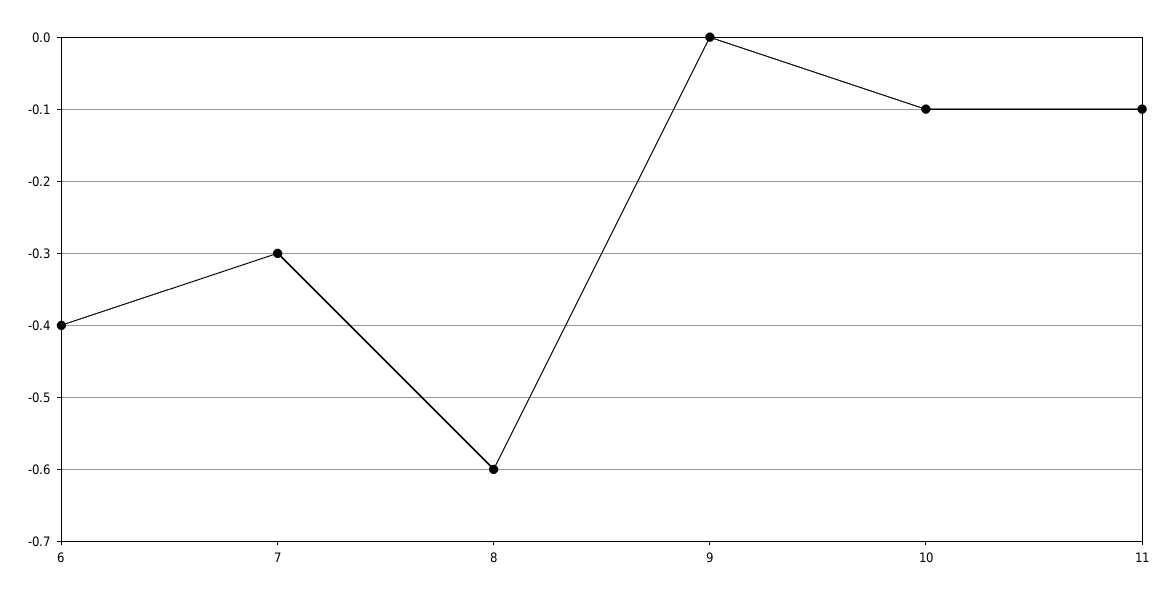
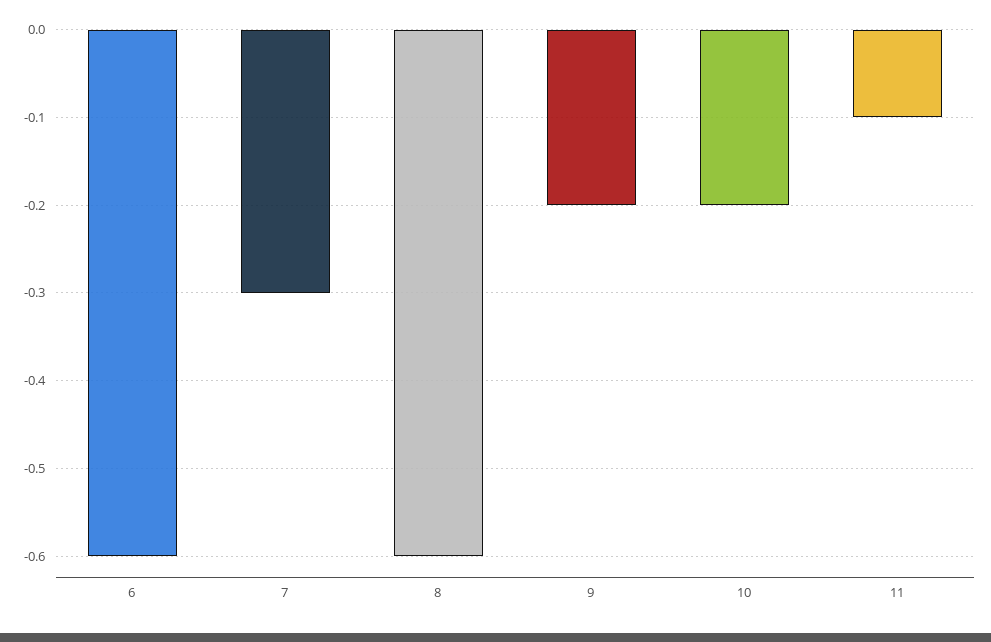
  {
-   "6": -0.4,
+   "6": -0.6,
    "7": -0.3,
    "8": -0.6,
-   "9": 0,
+   "9": -0.2,
-   "10": -0.1,
+   "10": -0.2,
    "11": -0.1
  }

